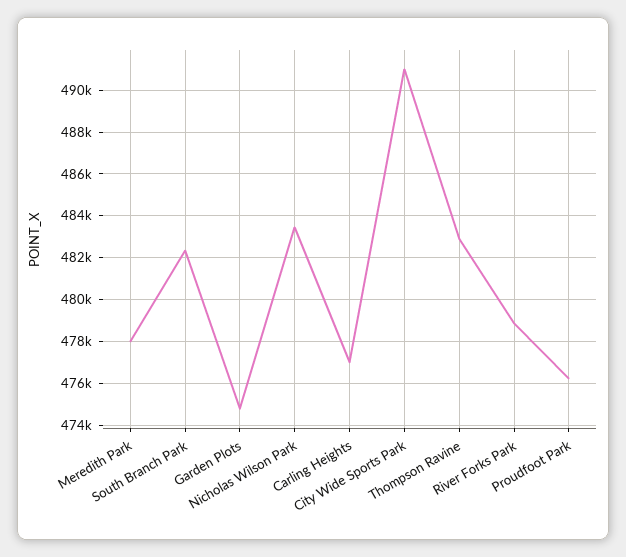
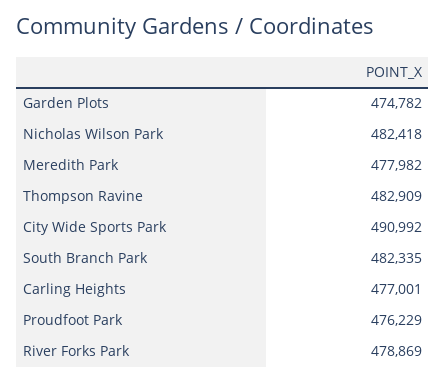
  {
    "Meredith Park": 477982,
    "South Branch Park": 482335,
    "Garden Plots": 474782,
-   "Nicholas Wilson Park": 483500,
+   "Nicholas Wilson Park": 482418,
    "Carling Heights": 477001,
    "City Wide Sports Park": 490992,
    "Thompson Ravine": 482909,
    "River Forks Park": 478869,
    "Proudfoot Park": 476229
  }

